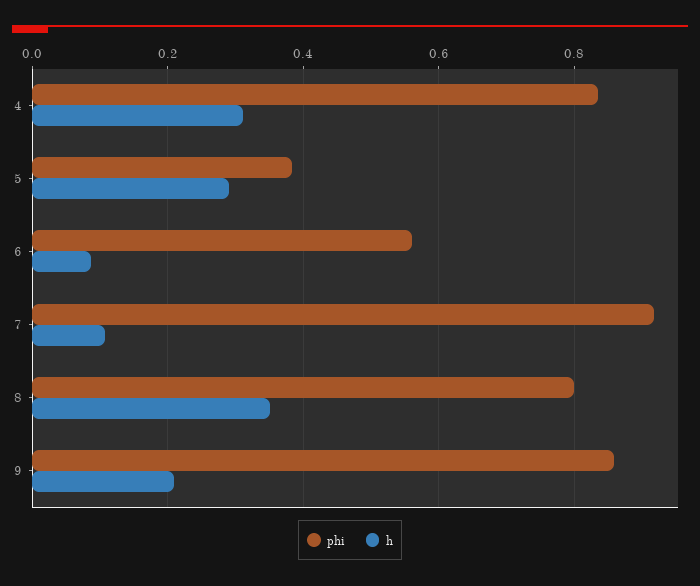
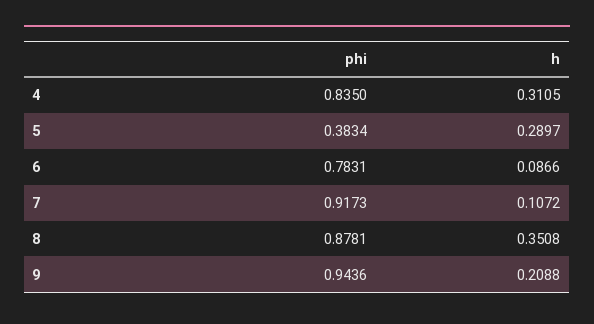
  {
    "phi": {
      "4": 0.835,
      "5": 0.3834,
-     "6": 0.56,
+     "6": 0.7831,
      "7": 0.9173,
-     "8": 0.8,
+     "8": 0.8781,
-     "9": 0.86
+     "9": 0.9436
    },
    "h": {
      "4": 0.3105,
      "5": 0.2897,
      "6": 0.0866,
      "7": 0.1072,
      "8": 0.3508,
      "9": 0.2088
    }
  }

